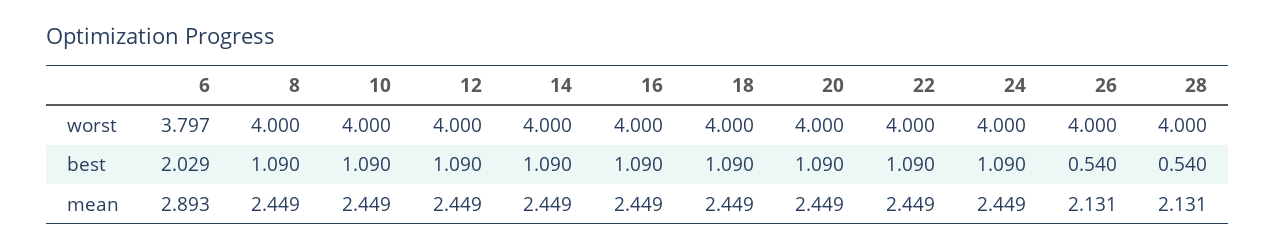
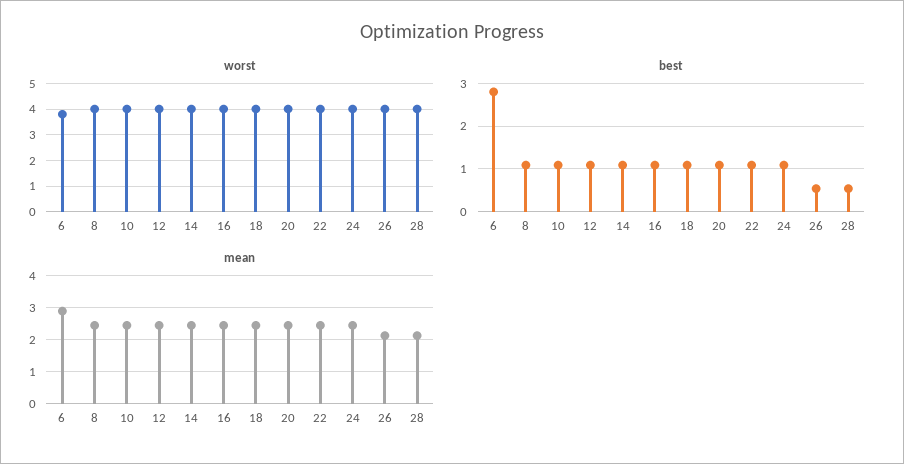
  {
    "worst": {
      "6": 3.797,
      "8": 4,
      "10": 4,
      "12": 4,
      "14": 4,
      "16": 4,
      "18": 4,
      "20": 4,
      "22": 4,
      "24": 4,
      "26": 4,
      "28": 4
    },
    "best": {
-     "6": 2.029,
+     "6": 2.8,
      "8": 1.09,
      "10": 1.09,
      "12": 1.09,
      "14": 1.09,
      "16": 1.09,
      "18": 1.09,
      "20": 1.09,
      "22": 1.09,
      "24": 1.09,
      "26": 0.54,
      "28": 0.54
    },
    "mean": {
      "6": 2.893,
      "8": 2.449,
      "10": 2.449,
      "12": 2.449,
      "14": 2.449,
      "16": 2.449,
      "18": 2.449,
      "20": 2.449,
      "22": 2.449,
      "24": 2.449,
      "26": 2.131,
      "28": 2.131
    }
  }

